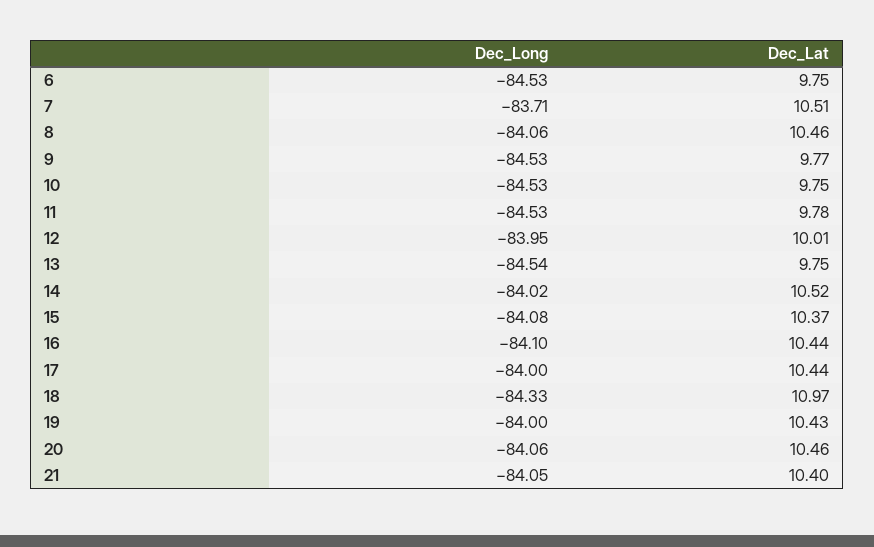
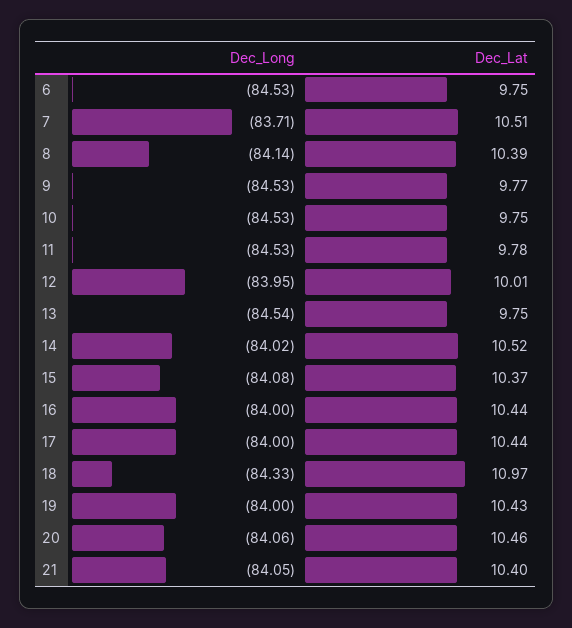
  {
    "Dec_Long": {
      "6": -84.53,
      "7": -83.71,
-     "8": -84.06,
+     "8": -84.14,
      "9": -84.53,
      "10": -84.53,
      "11": -84.53,
      "12": -83.95,
      "13": -84.54,
      "14": -84.02,
      "15": -84.08,
-     "16": -84.1,
+     "16": -84,
      "17": -84,
      "18": -84.33,
      "19": -84,
      "20": -84.06,
      "21": -84.05
    },
    "Dec_Lat": {
      "6": 9.75,
      "7": 10.51,
-     "8": 10.46,
+     "8": 10.39,
      "9": 9.77,
      "10": 9.75,
      "11": 9.78,
      "12": 10.01,
      "13": 9.75,
      "14": 10.52,
      "15": 10.37,
      "16": 10.44,
      "17": 10.44,
      "18": 10.97,
      "19": 10.43,
      "20": 10.46,
      "21": 10.4
    }
  }

